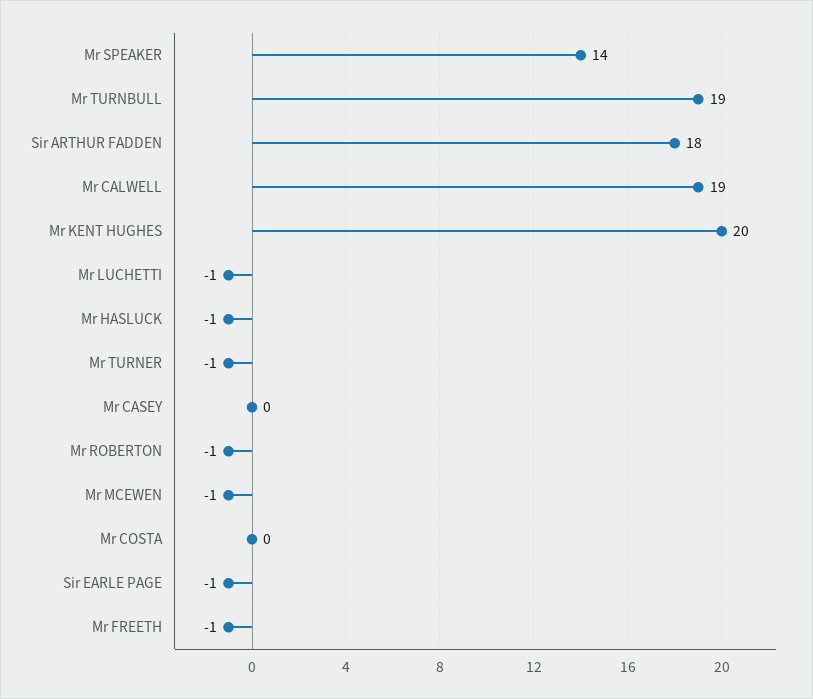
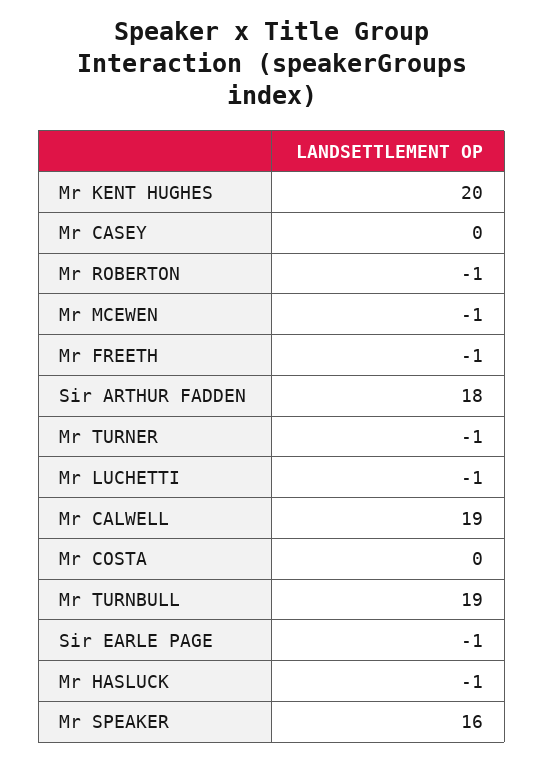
  {
-   "Mr SPEAKER": 14,
+   "Mr SPEAKER": 16,
    "Mr TURNBULL": 19,
    "Sir ARTHUR FADDEN": 18,
    "Mr CALWELL": 19,
    "Mr KENT HUGHES": 20,
    "Mr LUCHETTI": -1,
    "Mr HASLUCK": -1,
    "Mr TURNER": -1,
    "Mr CASEY": 0,
    "Mr ROBERTON": -1,
    "Mr MCEWEN": -1,
    "Mr COSTA": 0,
    "Sir EARLE PAGE": -1,
    "Mr FREETH": -1
  }

